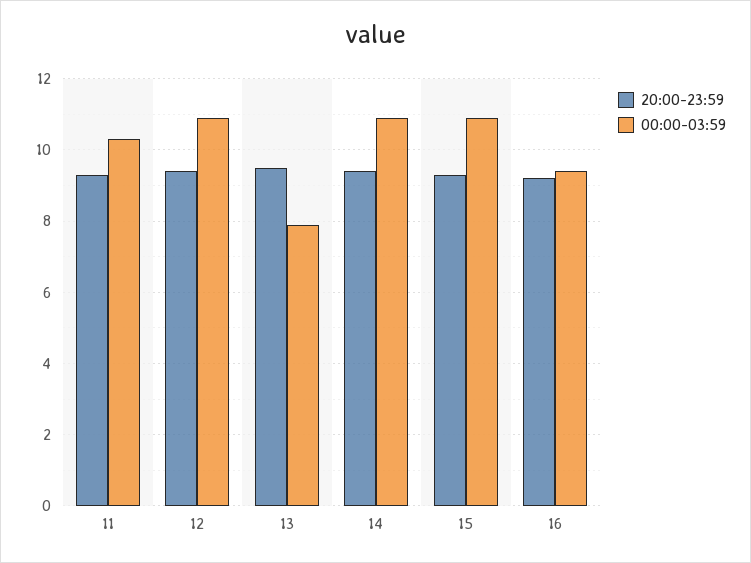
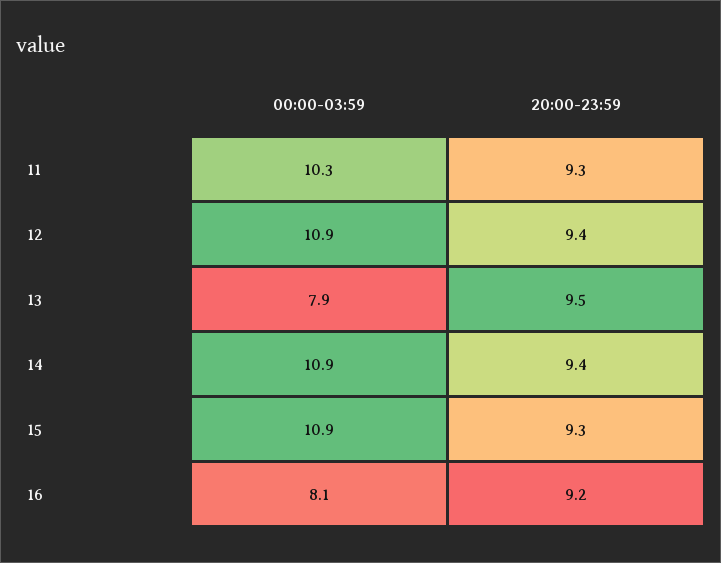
  {
    "20:00-23:59": {
      "11": 9.3,
      "12": 9.4,
      "13": 9.5,
      "14": 9.4,
      "15": 9.3,
      "16": 9.2
    },
    "00:00-03:59": {
      "11": 10.3,
      "12": 10.9,
      "13": 7.9,
      "14": 10.9,
      "15": 10.9,
-     "16": 9.5
+     "16": 8.1
    }
  }

